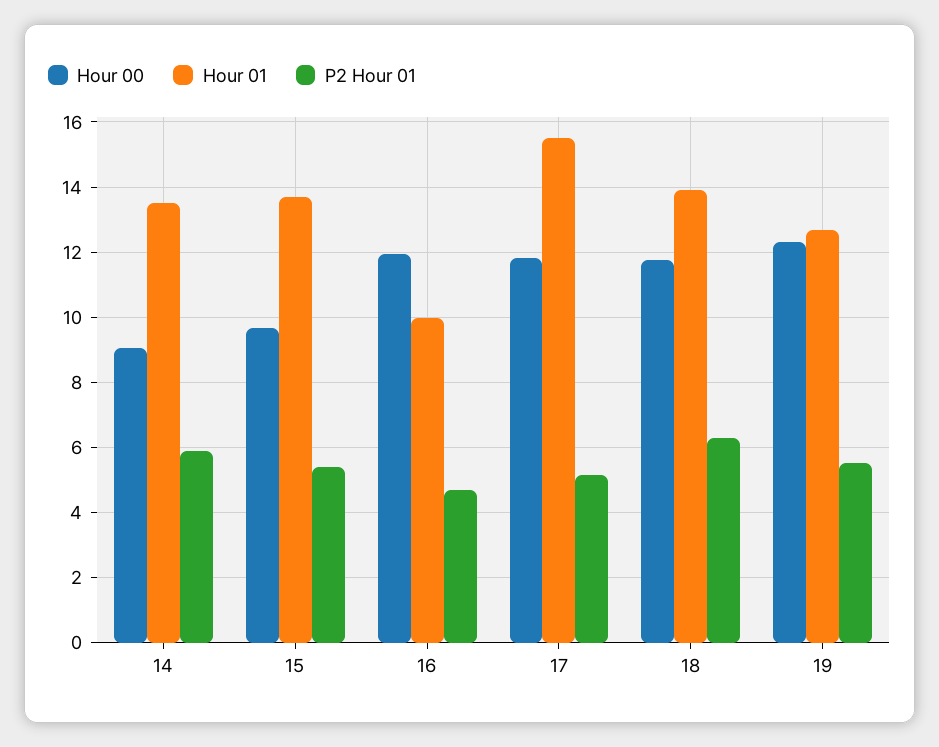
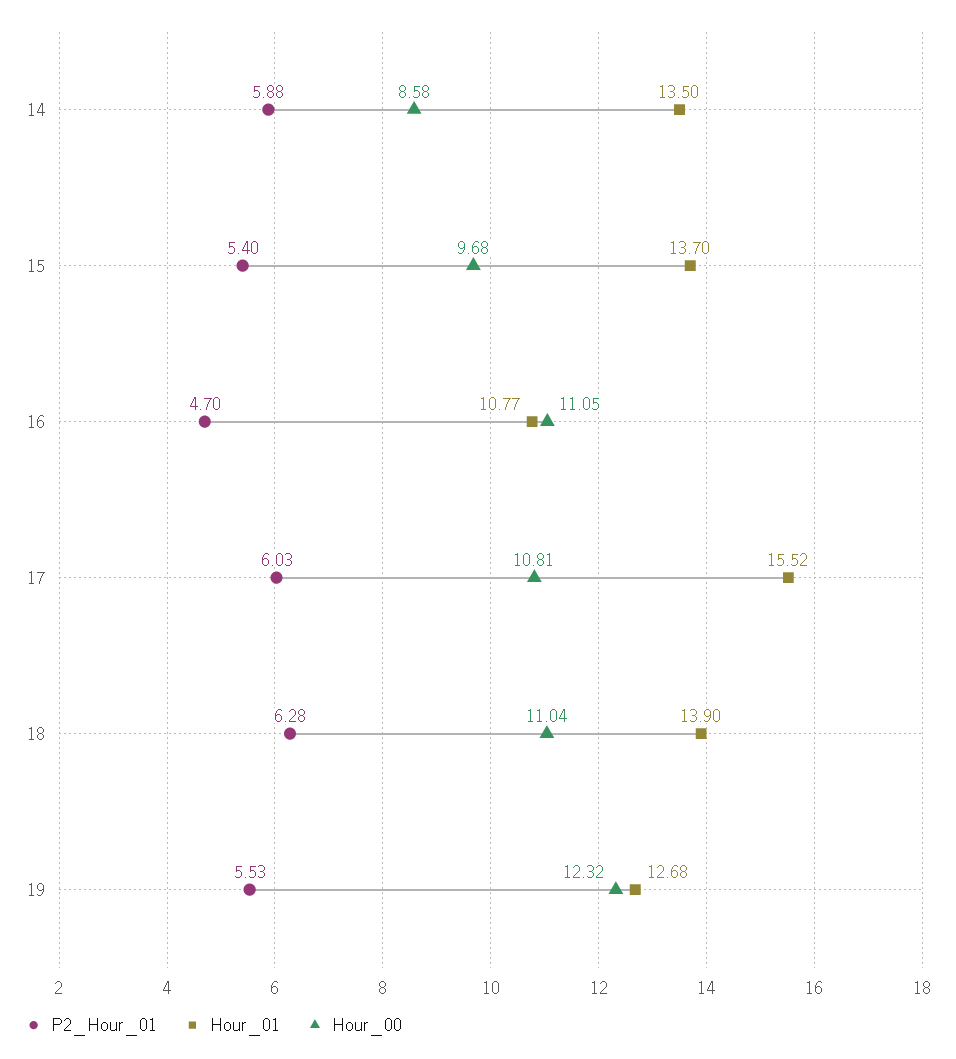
  {
    "Hour 00": {
-     "14": 9,
+     "14": 8.58,
      "15": 9.68,
-     "16": 12,
+     "16": 11.05,
-     "17": 11.8,
+     "17": 10.81,
-     "18": 11.8,
+     "18": 11.04,
      "19": 12.32
    },
    "Hour 01": {
      "14": 13.5,
      "15": 13.7,
-     "16": 10,
+     "16": 10.77,
      "17": 15.52,
      "18": 13.9,
      "19": 12.68
    },
    "P2 Hour 01": {
      "14": 5.88,
      "15": 5.4,
      "16": 4.7,
-     "17": 5.2,
+     "17": 6.03,
      "18": 6.28,
      "19": 5.53
    }
  }

